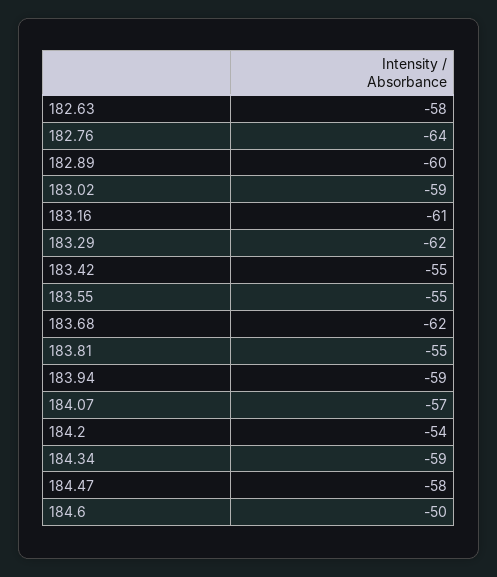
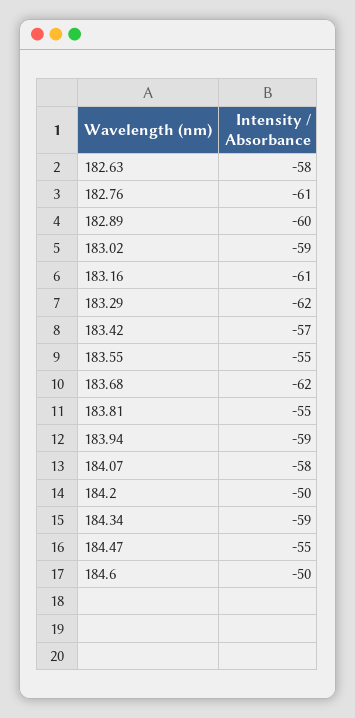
  {
    "182.63": -58,
-   "182.76": -64,
+   "182.76": -61,
    "182.89": -60,
    "183.02": -59,
    "183.16": -61,
    "183.29": -62,
-   "183.42": -55,
+   "183.42": -57,
    "183.55": -55,
    "183.68": -62,
    "183.81": -55,
    "183.94": -59,
-   "184.07": -57,
+   "184.07": -58,
-   "184.2": -54,
+   "184.2": -50,
    "184.34": -59,
-   "184.47": -58,
+   "184.47": -55,
    "184.6": -50
  }

